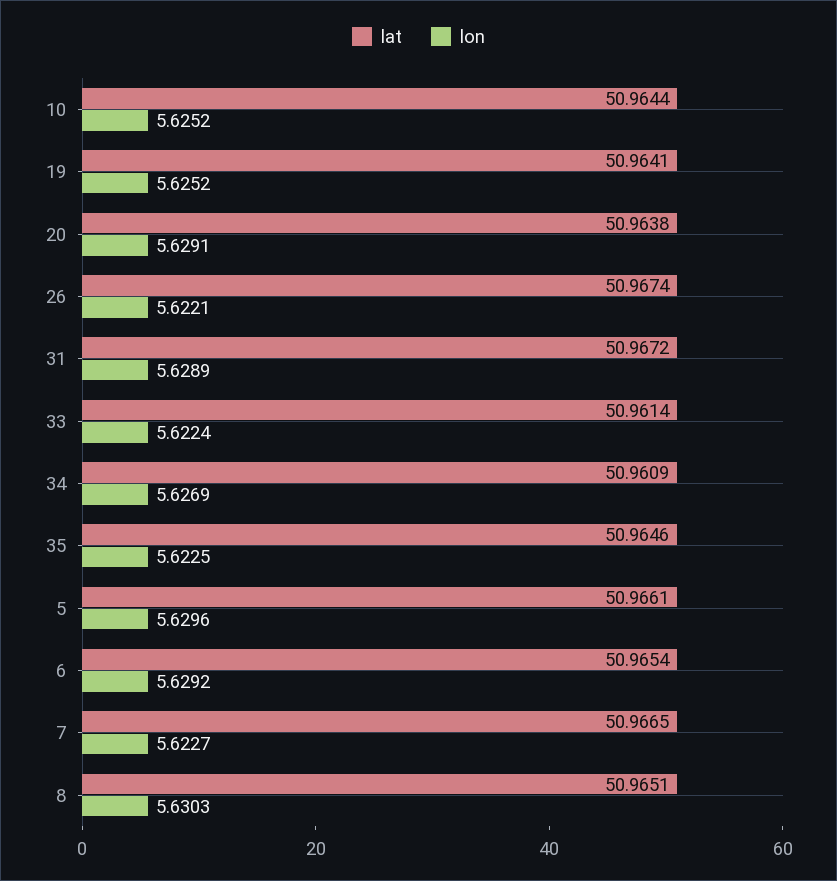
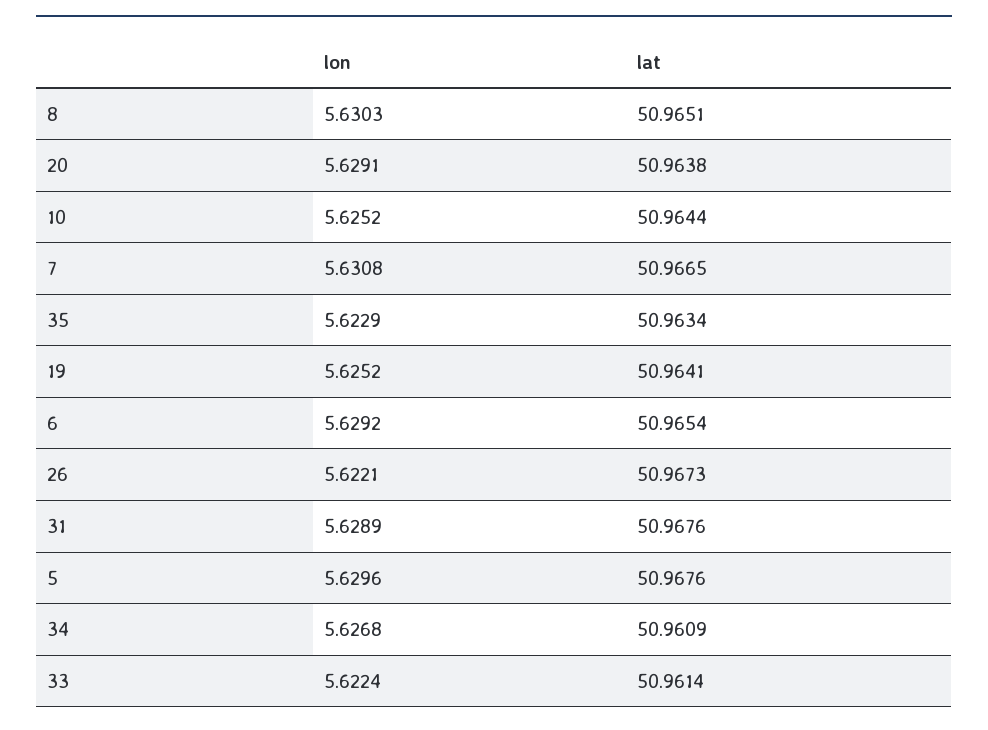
  {
    "lat": {
      "10": 50.9644,
      "19": 50.9641,
      "20": 50.9638,
-     "26": 50.9674,
+     "26": 50.9673,
-     "31": 50.9672,
+     "31": 50.9676,
      "33": 50.9614,
      "34": 50.9609,
-     "35": 50.9646,
+     "35": 50.9634,
-     "5": 50.9661,
+     "5": 50.9676,
      "6": 50.9654,
      "7": 50.9665,
      "8": 50.9651
    },
    "lon": {
      "10": 5.6252,
      "19": 5.6252,
      "20": 5.6291,
      "26": 5.6221,
      "31": 5.6289,
      "33": 5.6224,
-     "34": 5.6269,
+     "34": 5.6268,
-     "35": 5.6225,
+     "35": 5.6229,
      "5": 5.6296,
      "6": 5.6292,
-     "7": 5.6227,
+     "7": 5.6308,
      "8": 5.6303
    }
  }

